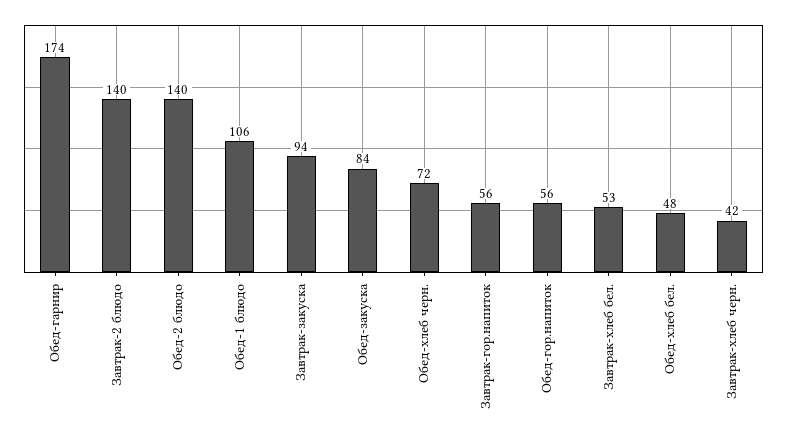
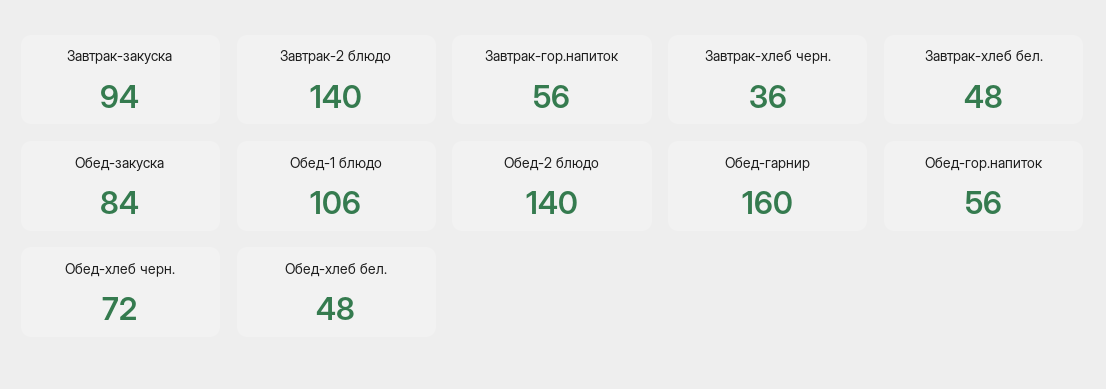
  {
-   "Обед-гарнир": 174,
+   "Обед-гарнир": 160,
    "Завтрак-2 блюдо": 140,
    "Обед-2 блюдо": 140,
    "Обед-1 блюдо": 106,
    "Завтрак-закуска": 94,
    "Обед-закуска": 84,
    "Обед-хлеб черн.": 72,
    "Завтрак-гор.напиток": 56,
    "Обед-гор.напиток": 56,
-   "Завтрак-хлеб бел.": 53,
+   "Завтрак-хлеб бел.": 48,
    "Обед-хлеб бел.": 48,
-   "Завтрак-хлеб черн.": 42
+   "Завтрак-хлеб черн.": 36
  }

